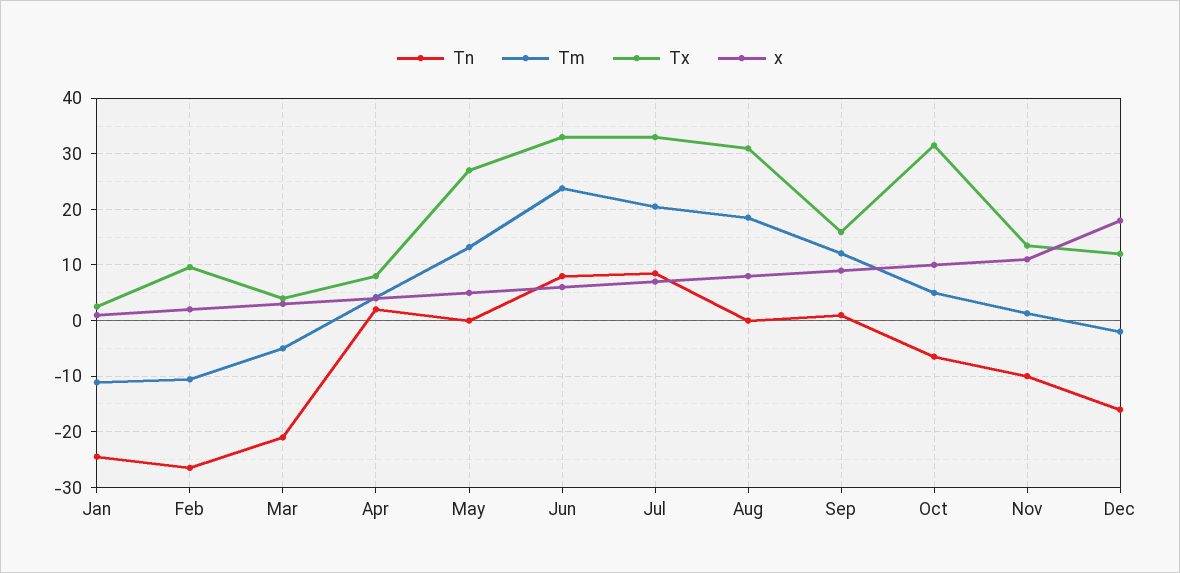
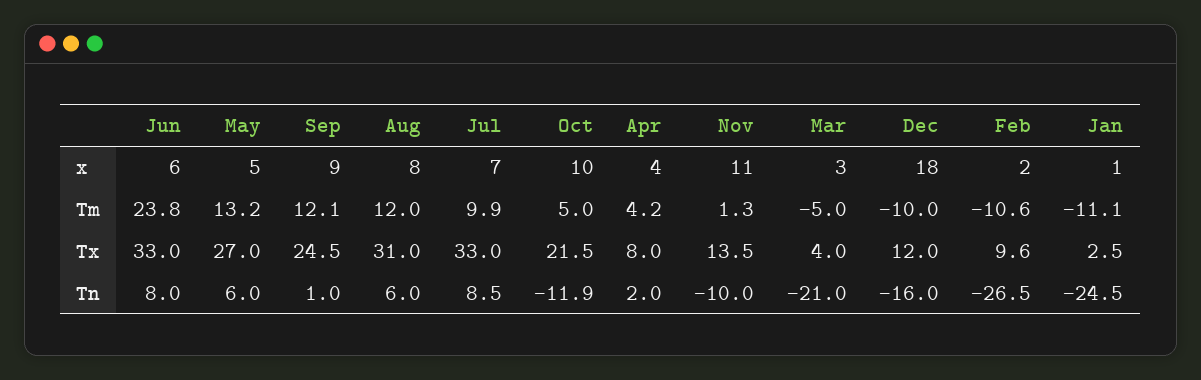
  {
    "Tn": {
      "Jan": -24.5,
      "Feb": -26.5,
      "Mar": -21,
      "Apr": 2,
-     "May": 0,
+     "May": 6,
      "Jun": 8,
      "Jul": 8.5,
-     "Aug": 0,
+     "Aug": 6,
      "Sep": 1,
-     "Oct": -6,
+     "Oct": -11.9,
      "Nov": -10,
      "Dec": -16
    },
    "Tm": {
      "Jan": -11.1,
      "Feb": -10.6,
      "Mar": -5,
      "Apr": 4.2,
      "May": 13.2,
      "Jun": 23.8,
-     "Jul": 20,
+     "Jul": 9.9,
-     "Aug": 18,
+     "Aug": 12,
      "Sep": 12.1,
      "Oct": 5,
      "Nov": 1.3,
-     "Dec": -2
+     "Dec": -10
    },
    "Tx": {
      "Jan": 2.5,
      "Feb": 9.6,
      "Mar": 4,
      "Apr": 8,
      "May": 27,
      "Jun": 33,
      "Jul": 33,
      "Aug": 31,
-     "Sep": 16,
+     "Sep": 24.5,
-     "Oct": 32,
+     "Oct": 21.5,
      "Nov": 13.5,
      "Dec": 12
    },
    "x": {
      "Jan": 1,
      "Feb": 2,
      "Mar": 3,
      "Apr": 4,
      "May": 5,
      "Jun": 6,
      "Jul": 7,
      "Aug": 8,
      "Sep": 9,
      "Oct": 10,
      "Nov": 11,
      "Dec": 18
    }
  }

